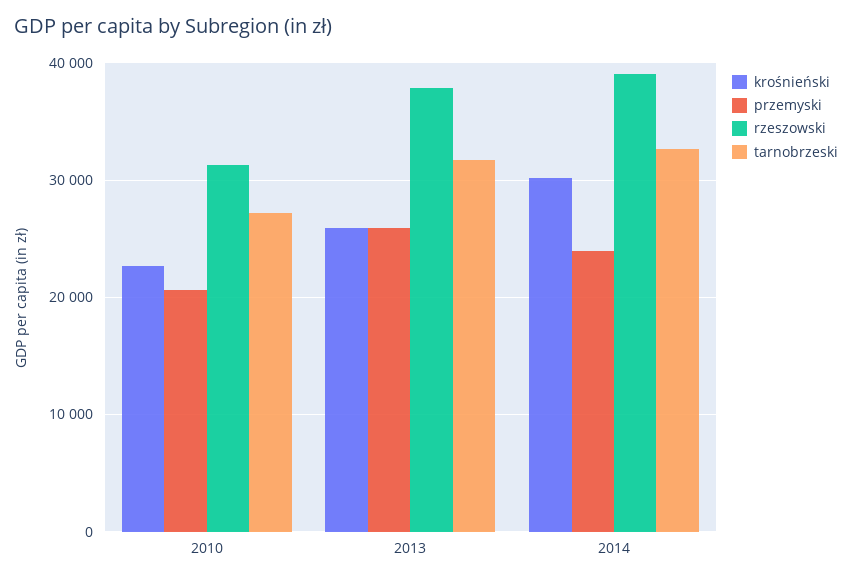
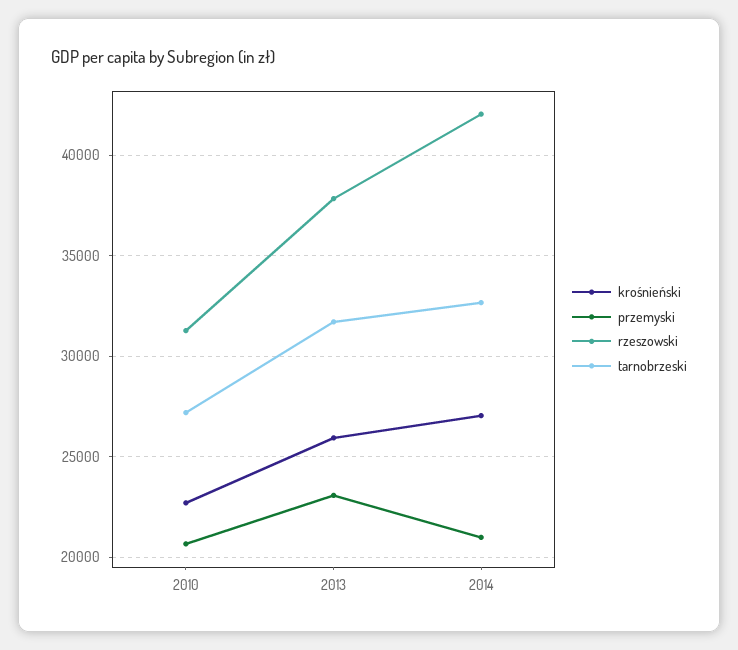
  {
    "krośnieński": {
      "2010": 22500,
      "2013": 26000,
-     "2014": 30000
+     "2014": 27000
    },
    "przemyski": {
      "2010": 20500,
-     "2013": 26000,
+     "2013": 23000,
-     "2014": 24000
+     "2014": 21000
    },
    "rzeszowski": {
      "2010": 31500,
      "2013": 38000,
-     "2014": 39000
+     "2014": 42000
    },
    "tarnobrzeski": {
      "2010": 27000,
      "2013": 31500,
      "2014": 32500
    }
  }

